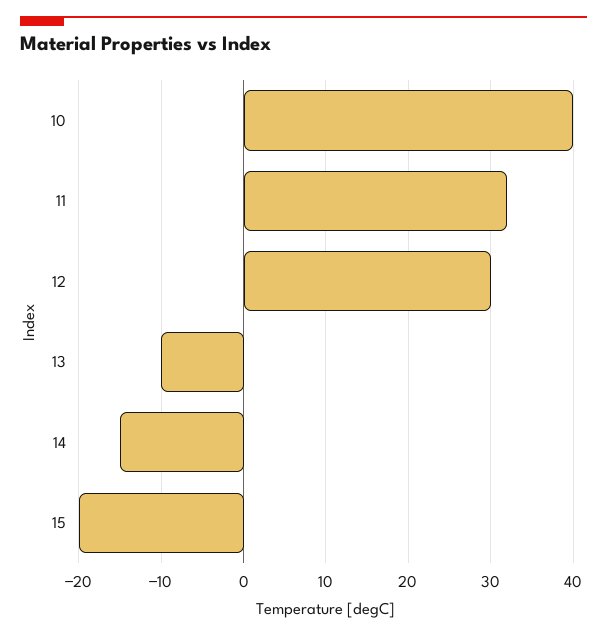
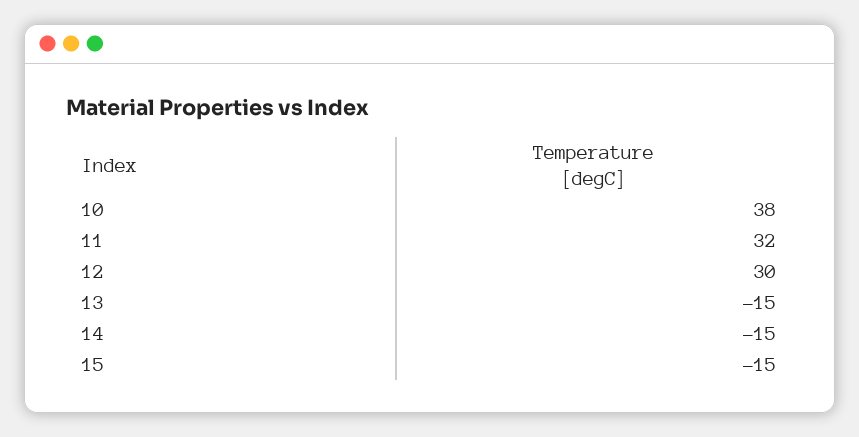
  {
-   "10": 40,
+   "10": 38,
    "11": 32,
    "12": 30,
-   "13": -10,
+   "13": -15,
    "14": -15,
-   "15": -20
+   "15": -15
  }

